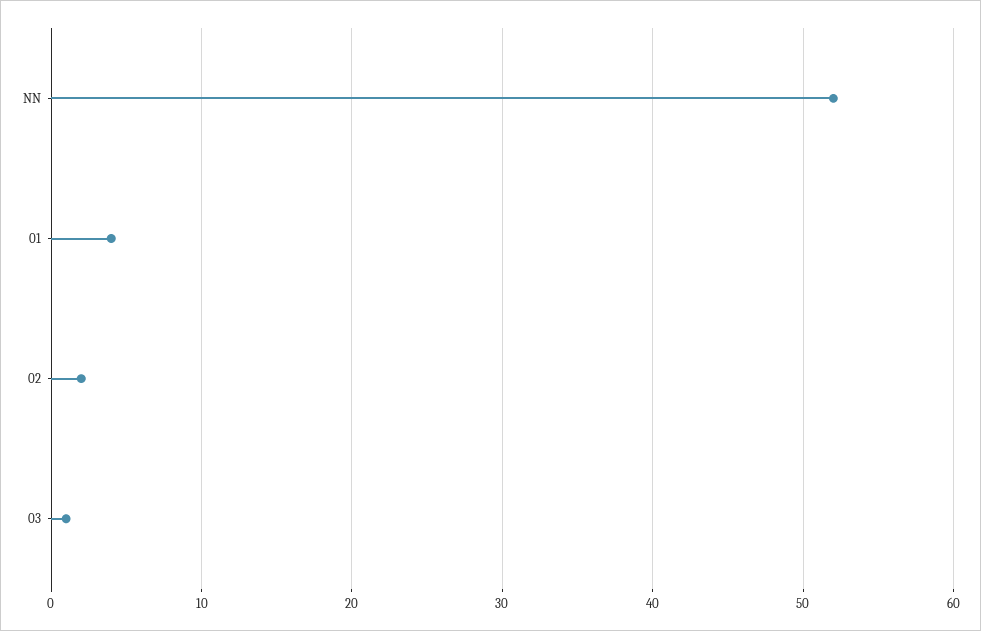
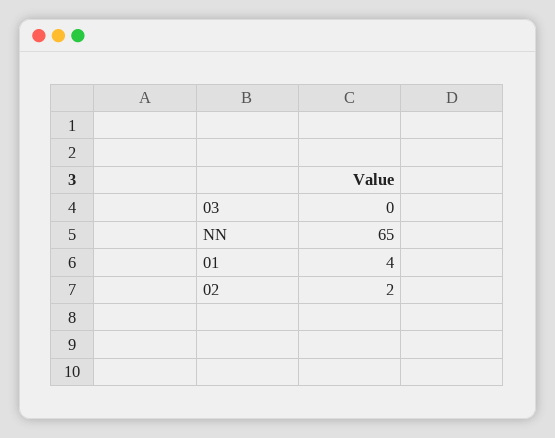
  {
-   "NN": 52,
+   "NN": 65,
    "01": 4,
    "02": 2,
-   "03": 1
+   "03": 0
  }

